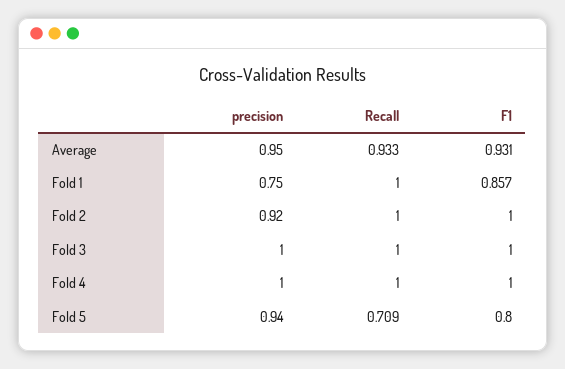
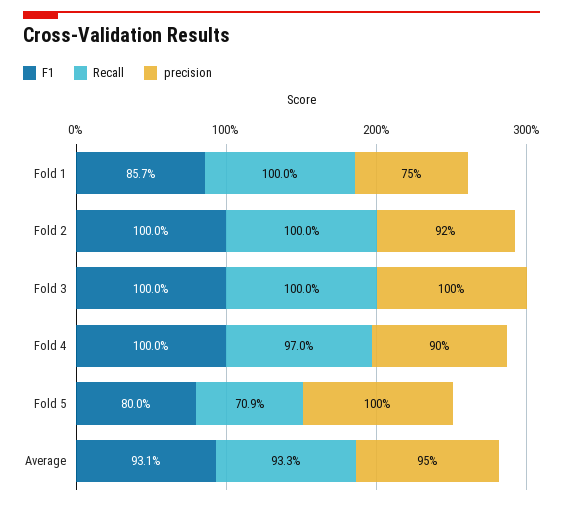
  {
    "precision": {
      "Average": 0.95,
      "Fold 1": 0.75,
      "Fold 2": 0.92,
      "Fold 3": 1,
-     "Fold 4": 1,
+     "Fold 4": 0.9,
-     "Fold 5": 0.94
+     "Fold 5": 1
    },
    "Recall": {
      "Average": 0.933,
      "Fold 1": 1,
      "Fold 2": 1,
      "Fold 3": 1,
-     "Fold 4": 1,
+     "Fold 4": 0.97,
      "Fold 5": 0.709
    },
    "F1": {
      "Average": 0.931,
      "Fold 1": 0.857,
      "Fold 2": 1,
      "Fold 3": 1,
      "Fold 4": 1,
      "Fold 5": 0.8
    }
  }

